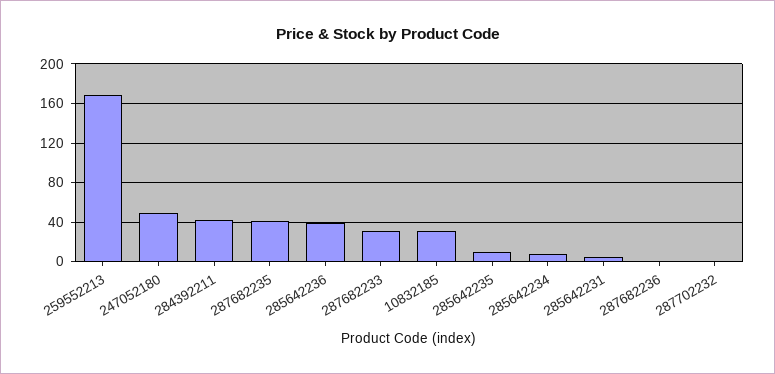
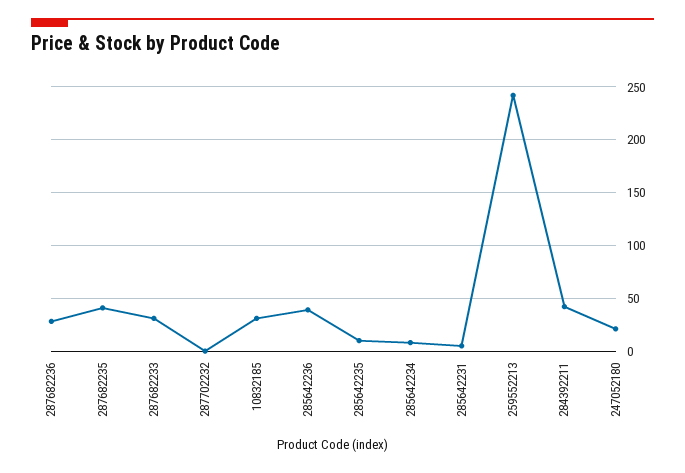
  {
-   "259552213": 170,
+   "259552213": 240,
-   "247052180": 50,
+   "247052180": 20,
    "284392211": 40,
    "287682235": 40,
    "285642236": 40,
    "287682233": 30,
    "10832185": 30,
    "285642235": 10,
    "285642234": 10,
    "285642231": 10,
-   "287682236": 0,
+   "287682236": 30,
    "287702232": 0
  }

